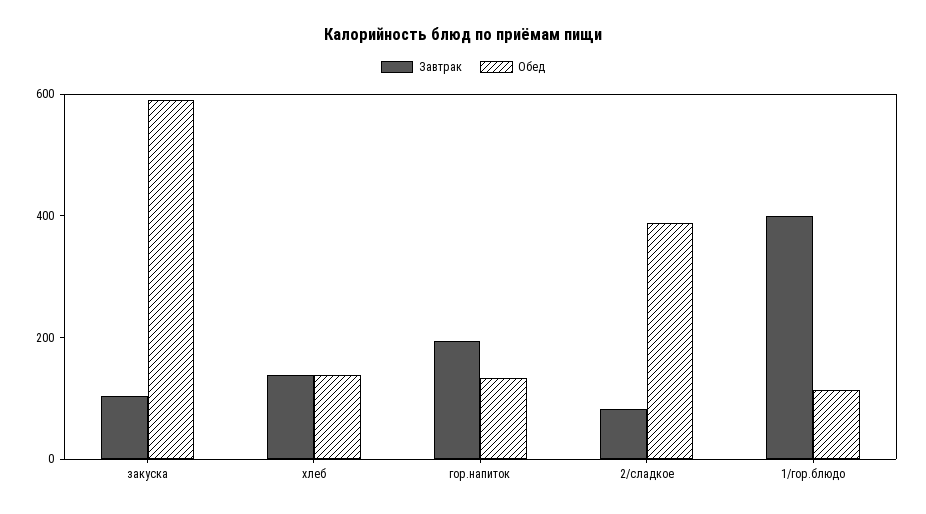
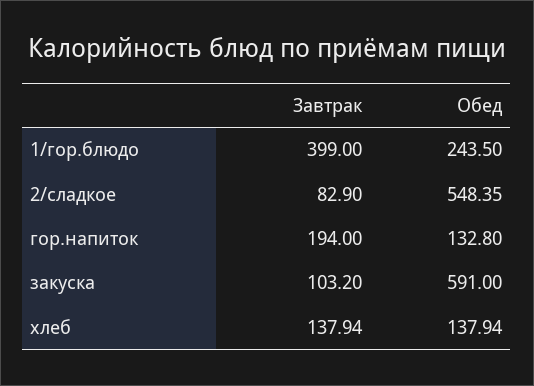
  {
    "Завтрак": {
      "закуска": 103.2,
      "хлеб": 137.94,
      "гор.напиток": 194,
      "2/сладкое": 82.9,
      "1/гор.блюдо": 399
    },
    "Обед": {
      "закуска": 591,
      "хлеб": 137.94,
      "гор.напиток": 132.8,
-     "2/сладкое": 400,
+     "2/сладкое": 548.35,
-     "1/гор.блюдо": 100
+     "1/гор.блюдо": 243.5
    }
  }

